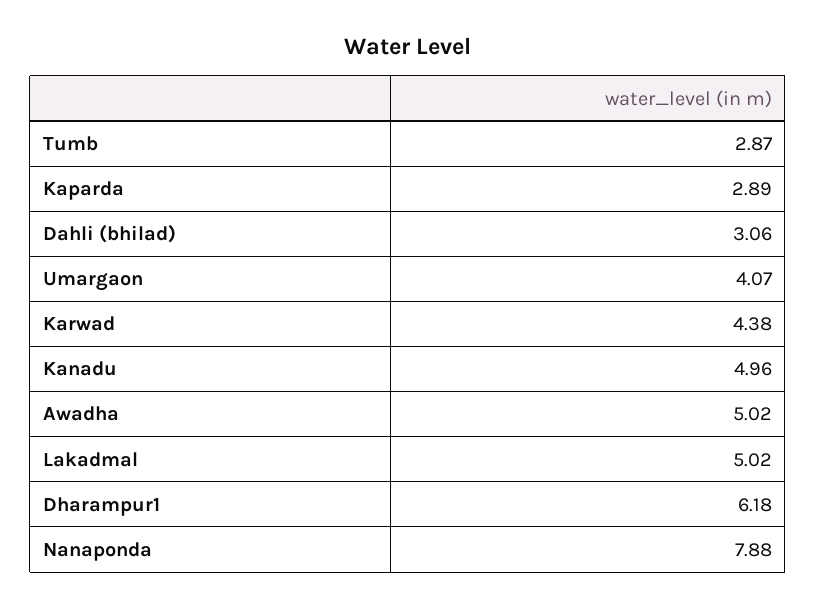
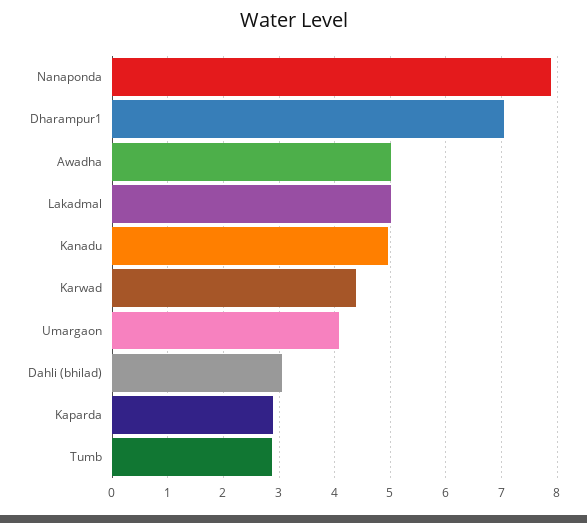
  {
    "Tumb": 2.87,
    "Kaparda": 2.89,
    "Dahli (bhilad)": 3.06,
    "Umargaon": 4.07,
    "Karwad": 4.38,
    "Kanadu": 4.96,
    "Awadha": 5.02,
    "Lakadmal": 5.02,
-   "Dharampur1": 6.18,
+   "Dharampur1": 7,
    "Nanaponda": 7.88
  }

